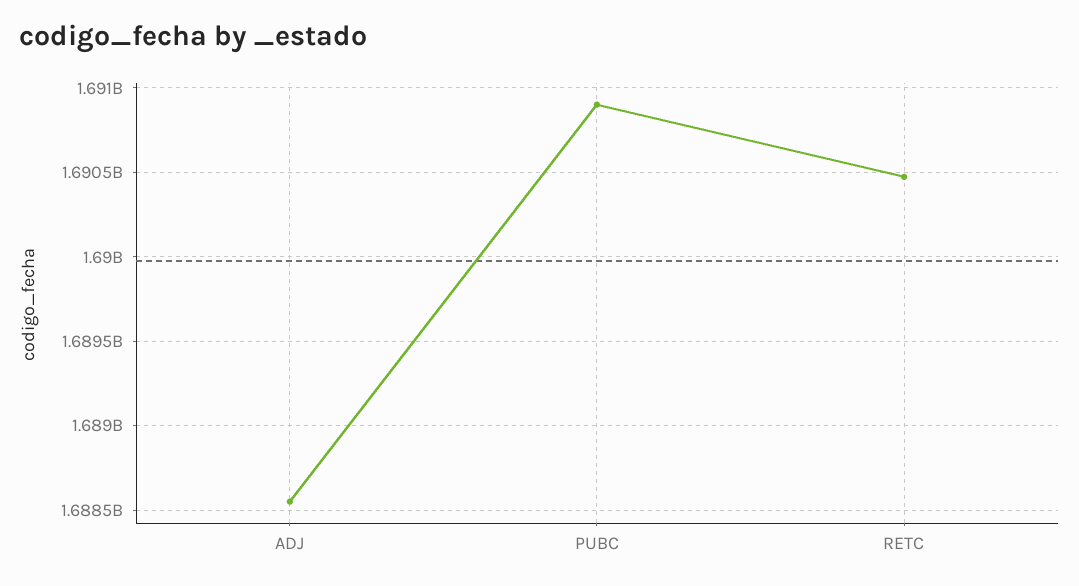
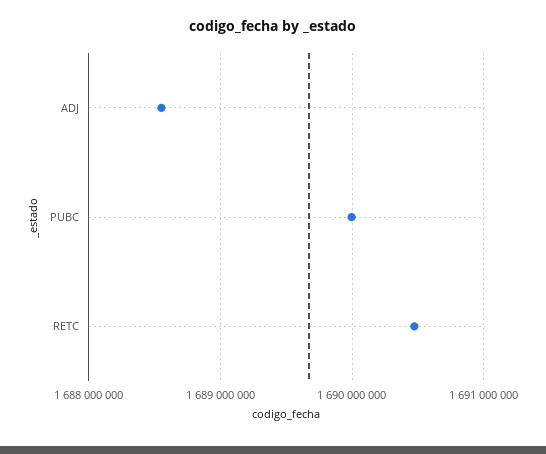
  {
    "ADJ": 1688550000,
-   "PUBC": 1690900000,
+   "PUBC": 1690000000,
    "RETC": 1690450000
  }

